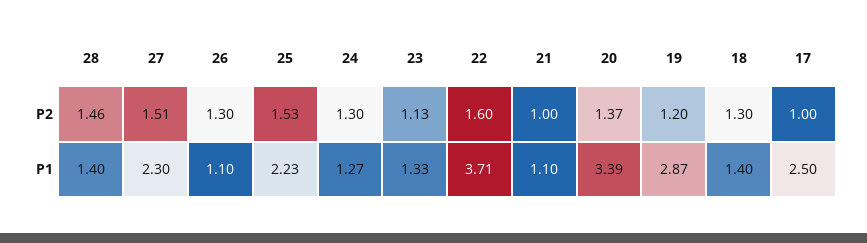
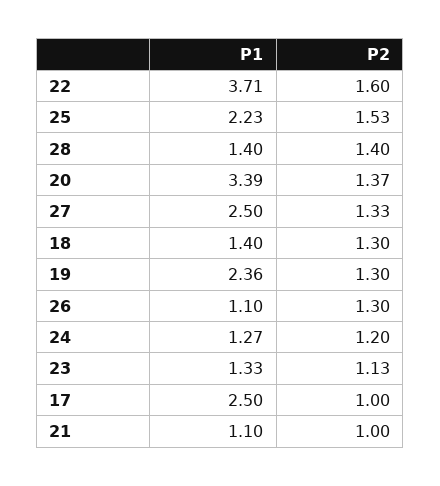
  {
    "28": {
-     "P2": 1.46,
+     "P2": 1.4,
      "P1": 1.4
    },
    "27": {
-     "P2": 1.51,
+     "P2": 1.33,
-     "P1": 2.3
+     "P1": 2.5
    },
    "26": {
      "P2": 1.3,
      "P1": 1.1
    },
    "25": {
      "P2": 1.53,
      "P1": 2.23
    },
    "24": {
-     "P2": 1.3,
+     "P2": 1.2,
      "P1": 1.27
    },
    "23": {
      "P2": 1.13,
      "P1": 1.33
    },
    "22": {
      "P2": 1.6,
      "P1": 3.71
    },
    "21": {
      "P2": 1,
      "P1": 1.1
    },
    "20": {
      "P2": 1.37,
      "P1": 3.39
    },
    "19": {
-     "P2": 1.2,
+     "P2": 1.3,
-     "P1": 2.87
+     "P1": 2.36
    },
    "18": {
      "P2": 1.3,
      "P1": 1.4
    },
    "17": {
      "P2": 1,
      "P1": 2.5
    }
  }

